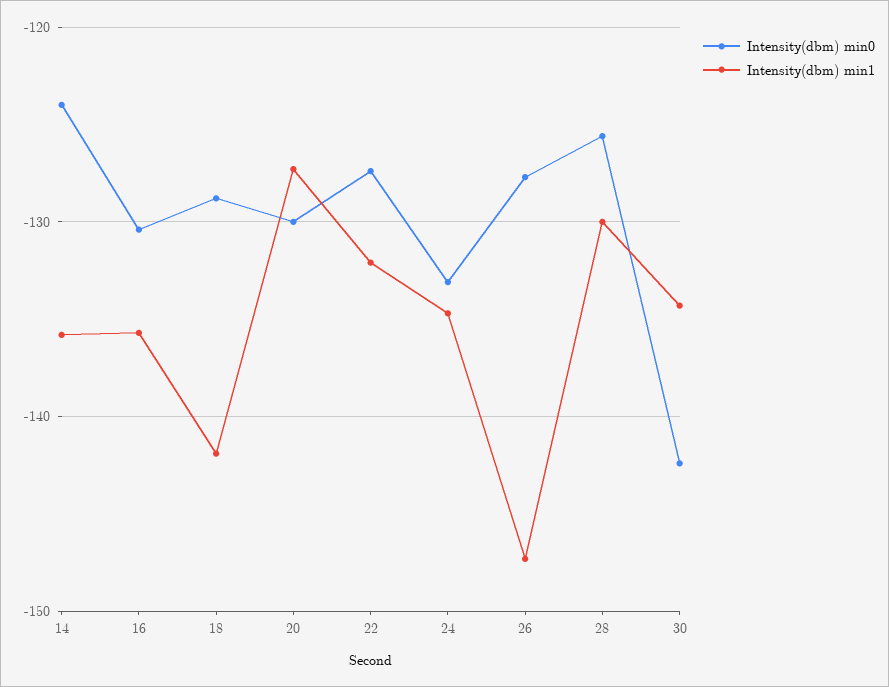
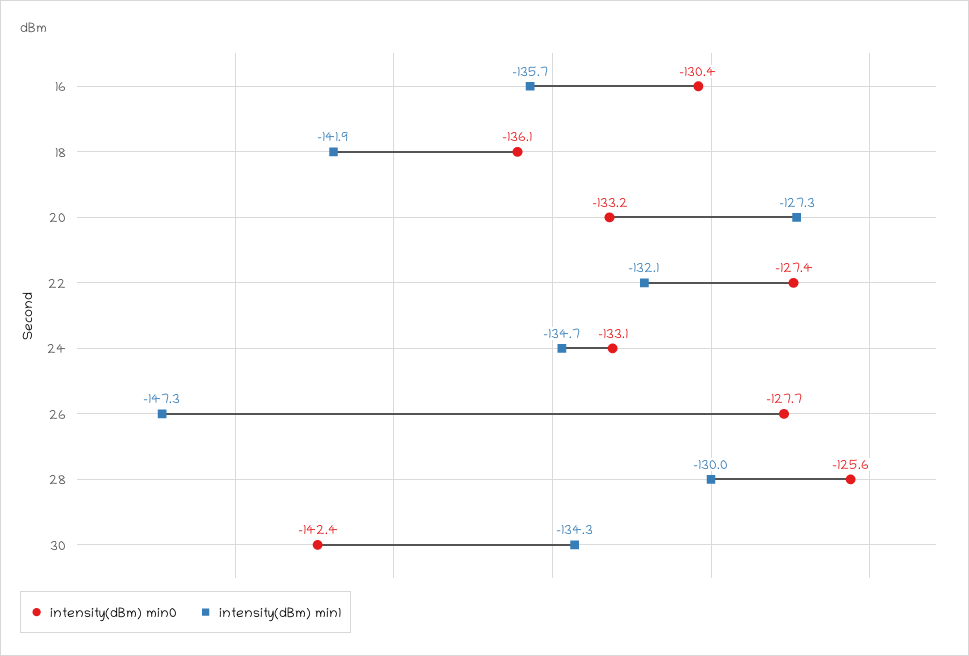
  {
    "Intensity(dbm) min0": {
-     "14": -124,
      "16": -130.4,
-     "18": -129,
+     "18": -136.1,
-     "20": -130,
+     "20": -133.2,
      "22": -127.4,
      "24": -133.1,
      "26": -127.7,
      "28": -125.6,
      "30": -142.4
    },
    "Intensity(dbm) min1": {
-     "14": -136,
      "16": -135.7,
      "18": -141.9,
      "20": -127.3,
      "22": -132.1,
      "24": -134.7,
      "26": -147.3,
      "28": -130,
      "30": -134.3
    }
  }

